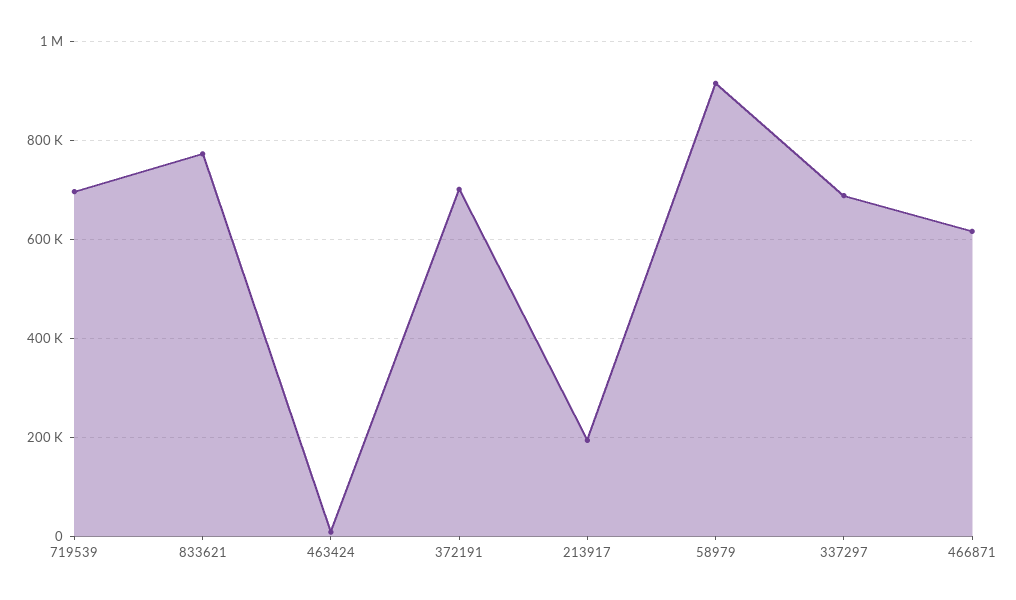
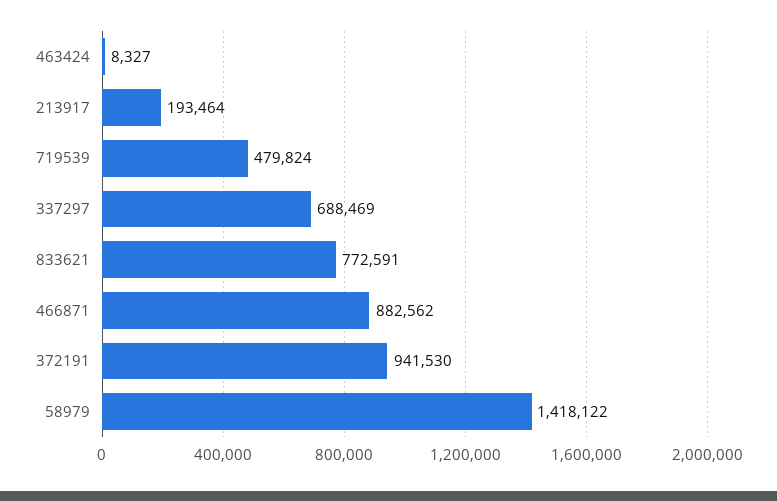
  {
-   "719539": 700000,
+   "719539": 479824,
    "833621": 772591,
    "463424": 8327,
-   "372191": 700000,
+   "372191": 941530,
    "213917": 193464,
-   "58979": 920000,
+   "58979": 1418122,
    "337297": 688469,
-   "466871": 620000
+   "466871": 882562
  }

